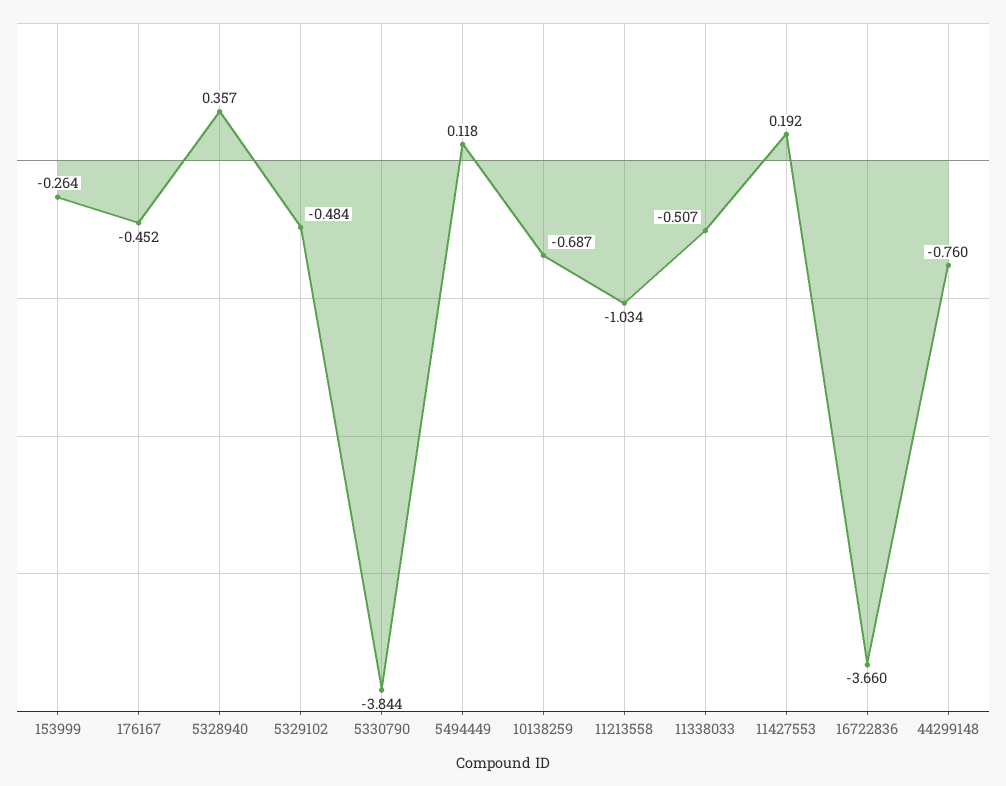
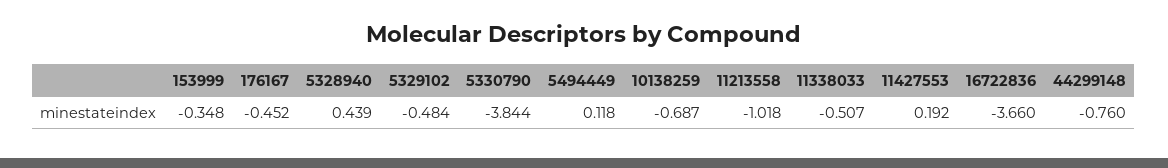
  {
-   "153999": -0.264,
+   "153999": -0.348,
    "176167": -0.452,
-   "5328940": 0.357,
+   "5328940": 0.439,
    "5329102": -0.484,
    "5330790": -3.844,
    "5494449": 0.118,
    "10138259": -0.687,
-   "11213558": -1.034,
+   "11213558": -1.018,
    "11338033": -0.507,
    "11427553": 0.192,
    "16722836": -3.66,
    "44299148": -0.76
  }

